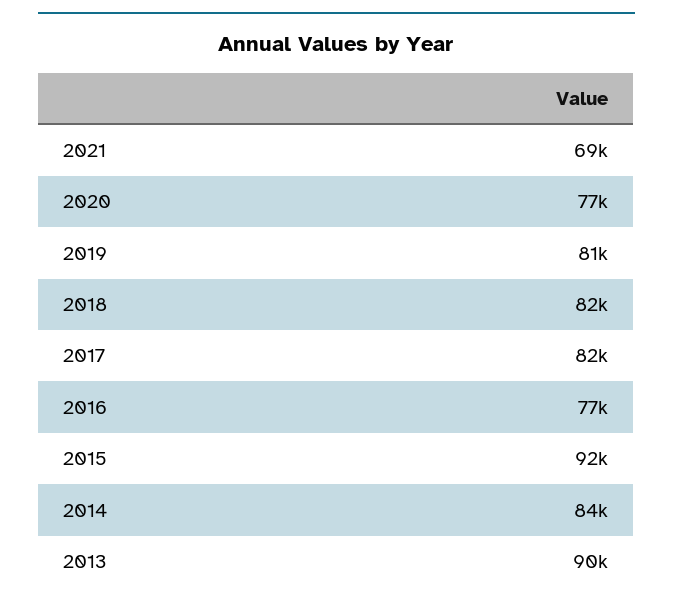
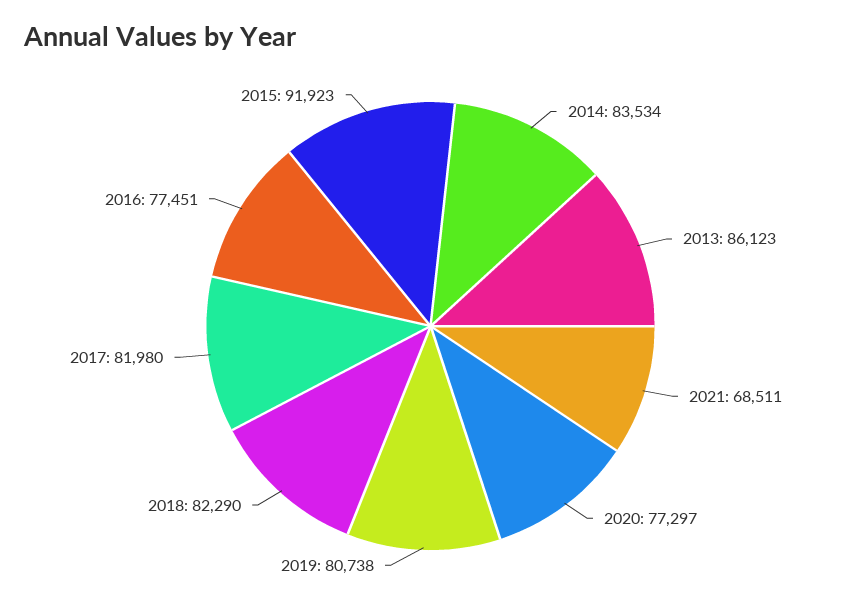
  {
    "2021": 68511,
    "2020": 77297,
    "2019": 80738,
    "2018": 82290,
    "2017": 81980,
    "2016": 77451,
    "2015": 91923,
    "2014": 83534,
-   "2013": 90000
+   "2013": 86123
  }

